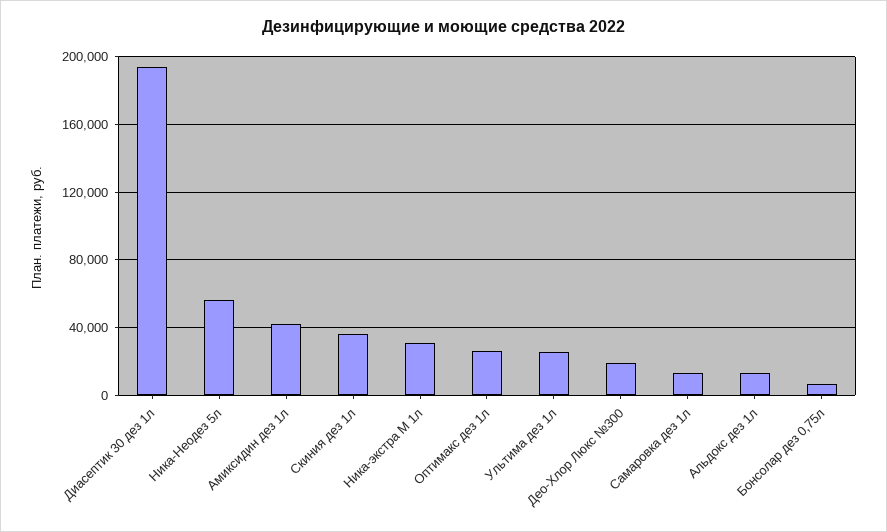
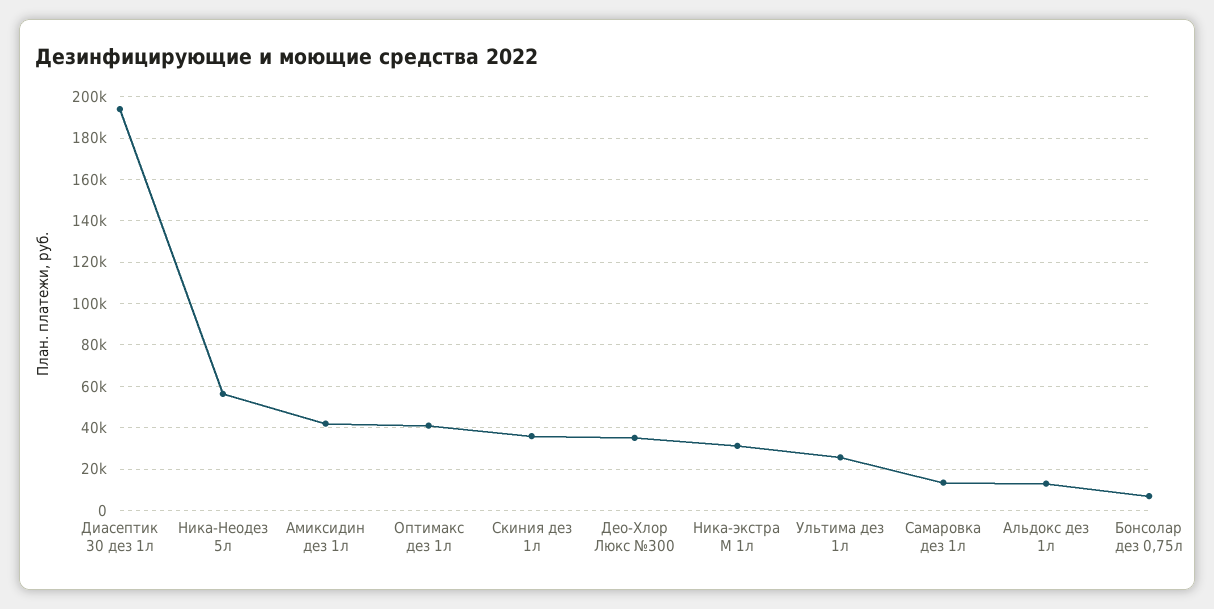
  {
    "Диасептик 30 дез 1л": 195000,
    "Ника-Неодез 5л": 55000,
    "Амиксидин дез 1л": 40000,
    "Скиния дез 1л": 35000,
    "Ника-экстра М 1л": 30000,
-   "Оптимакс дез 1л": 25000,
+   "Оптимакс дез 1л": 40000,
    "Ультима дез 1л": 25000,
-   "Део-Хлор Люкс №300": 20000,
+   "Део-Хлор Люкс №300": 35000,
    "Самаровка дез 1л": 15000,
    "Альдокс дез 1л": 15000,
    "Бонсолар дез 0,75л": 5000
  }

